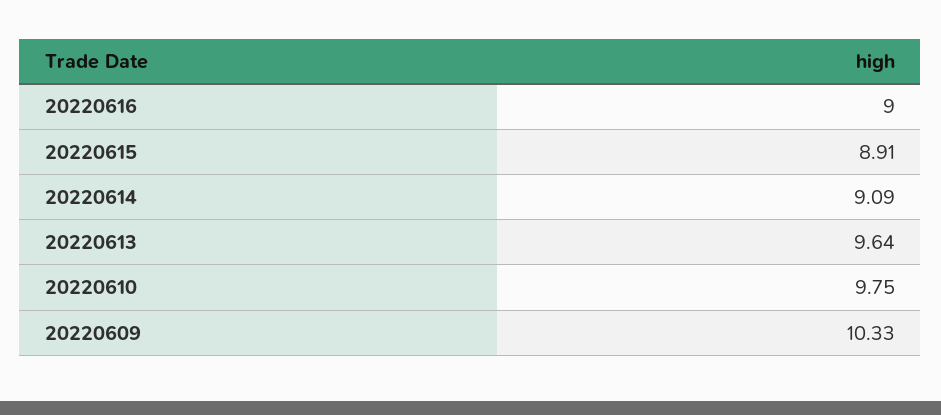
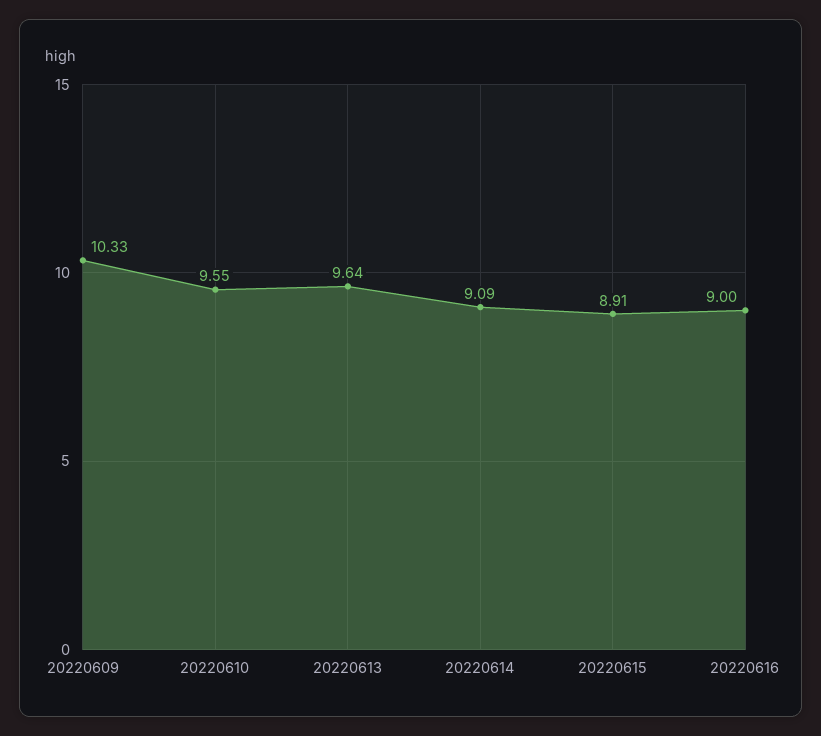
  {
    "20220616": 9,
    "20220615": 8.91,
    "20220614": 9.09,
    "20220613": 9.64,
-   "20220610": 9.75,
+   "20220610": 9.55,
    "20220609": 10.33
  }

